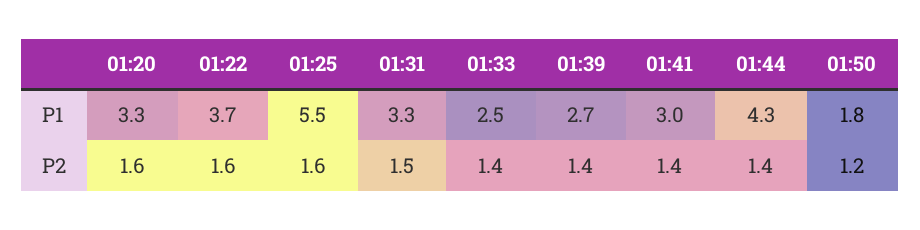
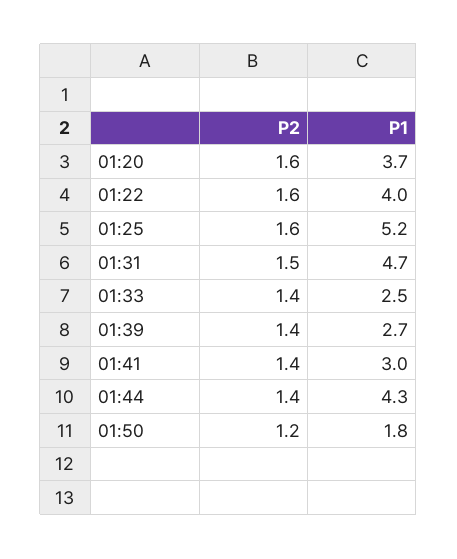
  {
    "01:20": {
-     "P1": 3.3,
+     "P1": 3.7,
      "P2": 1.6
    },
    "01:22": {
-     "P1": 3.7,
+     "P1": 4,
      "P2": 1.6
    },
    "01:25": {
-     "P1": 5.5,
+     "P1": 5.2,
      "P2": 1.6
    },
    "01:31": {
-     "P1": 3.3,
+     "P1": 4.7,
      "P2": 1.5
    },
    "01:33": {
      "P1": 2.5,
      "P2": 1.4
    },
    "01:39": {
      "P1": 2.7,
      "P2": 1.4
    },
    "01:41": {
      "P1": 3,
      "P2": 1.4
    },
    "01:44": {
      "P1": 4.3,
      "P2": 1.4
    },
    "01:50": {
      "P1": 1.8,
      "P2": 1.2
    }
  }

